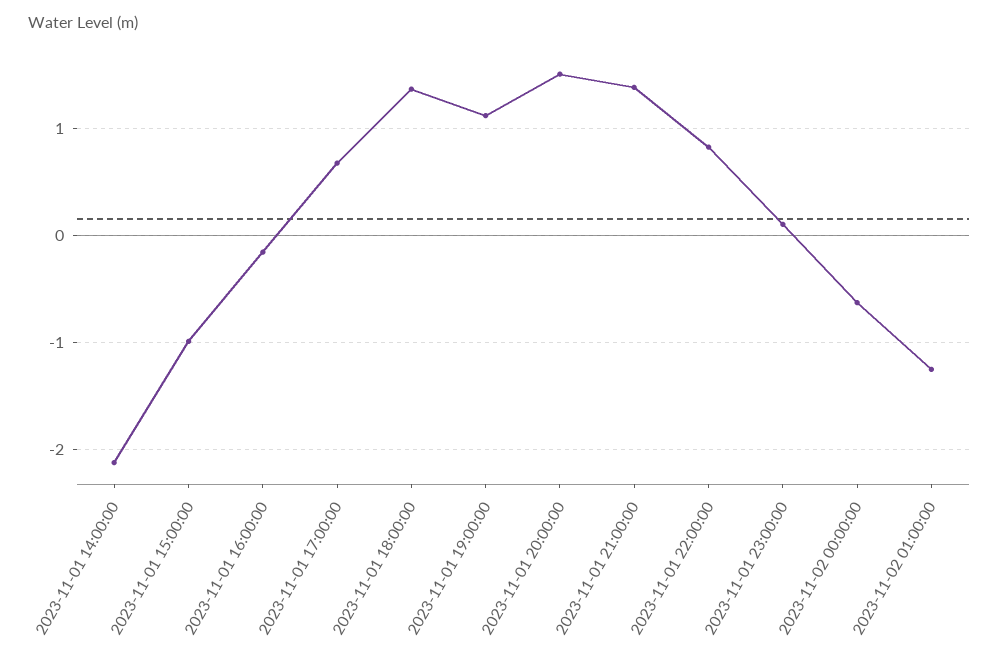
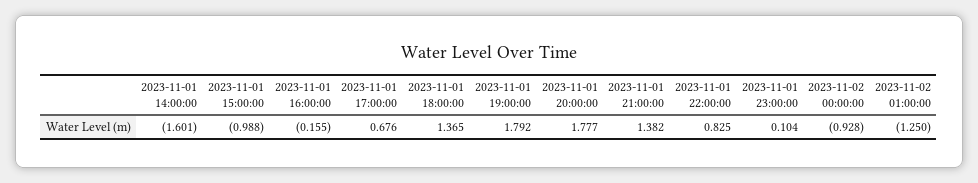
  {
-   "2023-11-01 14:00:00": -2.1,
+   "2023-11-01 14:00:00": -1.601,
    "2023-11-01 15:00:00": -0.988,
    "2023-11-01 16:00:00": -0.155,
    "2023-11-01 17:00:00": 0.676,
    "2023-11-01 18:00:00": 1.365,
-   "2023-11-01 19:00:00": 1.1,
+   "2023-11-01 19:00:00": 1.792,
-   "2023-11-01 20:00:00": 1.5,
+   "2023-11-01 20:00:00": 1.777,
    "2023-11-01 21:00:00": 1.382,
    "2023-11-01 22:00:00": 0.825,
    "2023-11-01 23:00:00": 0.104,
-   "2023-11-02 00:00:00": -0.6,
+   "2023-11-02 00:00:00": -0.928,
    "2023-11-02 01:00:00": -1.25
  }

